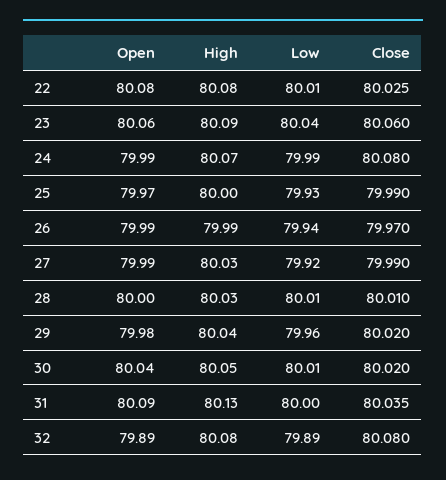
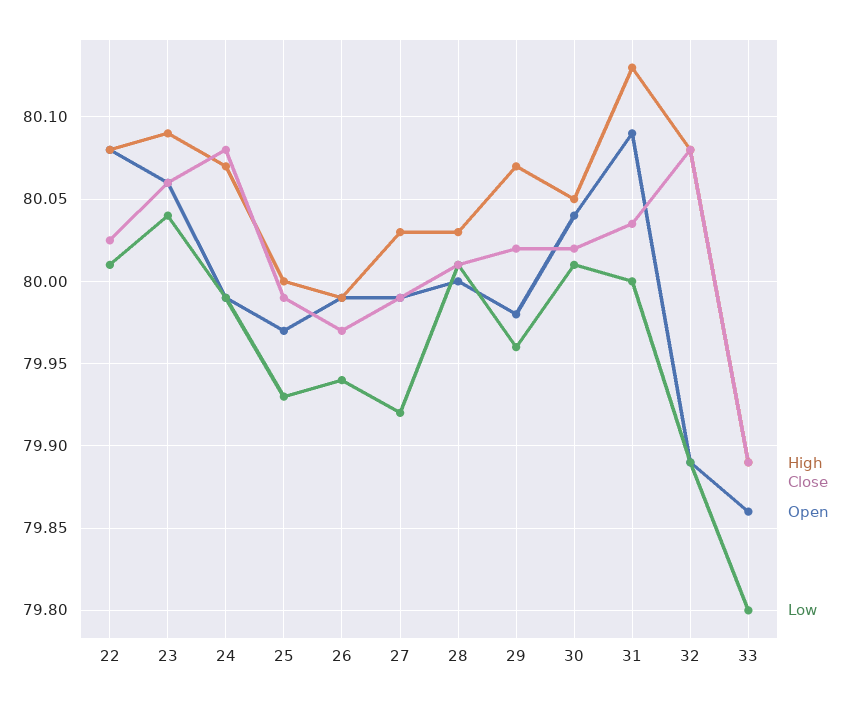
  {
    "Open": {
      "22": 80.08,
      "23": 80.06,
      "24": 79.99,
      "25": 79.97,
      "26": 79.99,
      "27": 79.99,
      "28": 80,
      "29": 79.98,
      "30": 80.04,
      "31": 80.09,
-     "32": 79.89
+     "32": 79.89,
+     "33": 79.86
    },
    "High": {
      "22": 80.08,
      "23": 80.09,
      "24": 80.07,
      "25": 80,
      "26": 79.99,
      "27": 80.03,
      "28": 80.03,
-     "29": 80.04,
+     "29": 80.07,
      "30": 80.05,
      "31": 80.13,
-     "32": 80.08
+     "32": 80.08,
+     "33": 79.89
    },
    "Low": {
      "22": 80.01,
      "23": 80.04,
      "24": 79.99,
      "25": 79.93,
      "26": 79.94,
      "27": 79.92,
      "28": 80.01,
      "29": 79.96,
      "30": 80.01,
      "31": 80,
-     "32": 79.89
+     "32": 79.89,
+     "33": 79.8
    },
    "Close": {
      "22": 80.025,
      "23": 80.06,
      "24": 80.08,
      "25": 79.99,
      "26": 79.97,
      "27": 79.99,
      "28": 80.01,
      "29": 80.02,
      "30": 80.02,
      "31": 80.035,
-     "32": 80.08
+     "32": 80.08,
+     "33": 79.89
    }
  }

